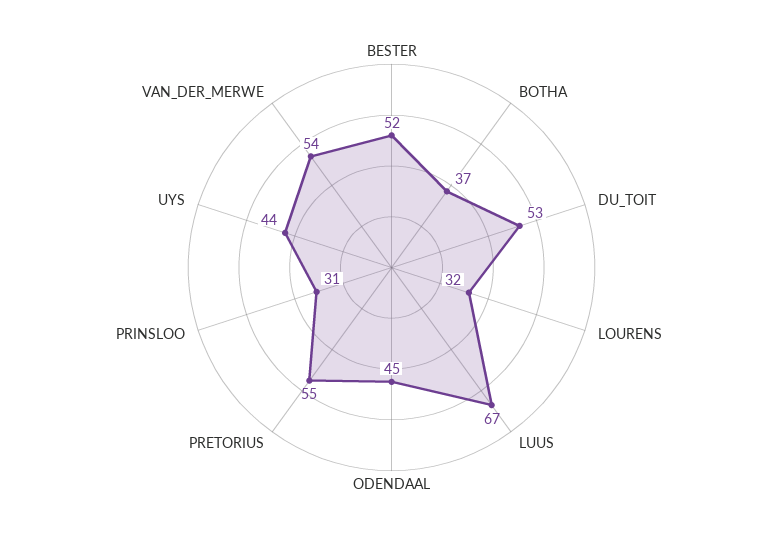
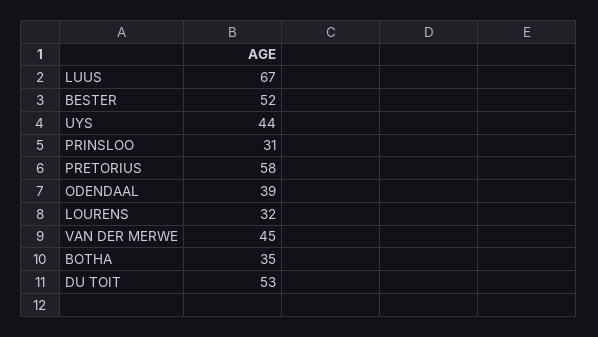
  {
    "BESTER": 52,
-   "BOTHA": 37,
+   "BOTHA": 35,
    "DU_TOIT": 53,
    "LOURENS": 32,
    "LUUS": 67,
-   "ODENDAAL": 45,
+   "ODENDAAL": 39,
-   "PRETORIUS": 55,
+   "PRETORIUS": 58,
    "PRINSLOO": 31,
    "UYS": 44,
-   "VAN_DER_MERWE": 54
+   "VAN_DER_MERWE": 45
  }

